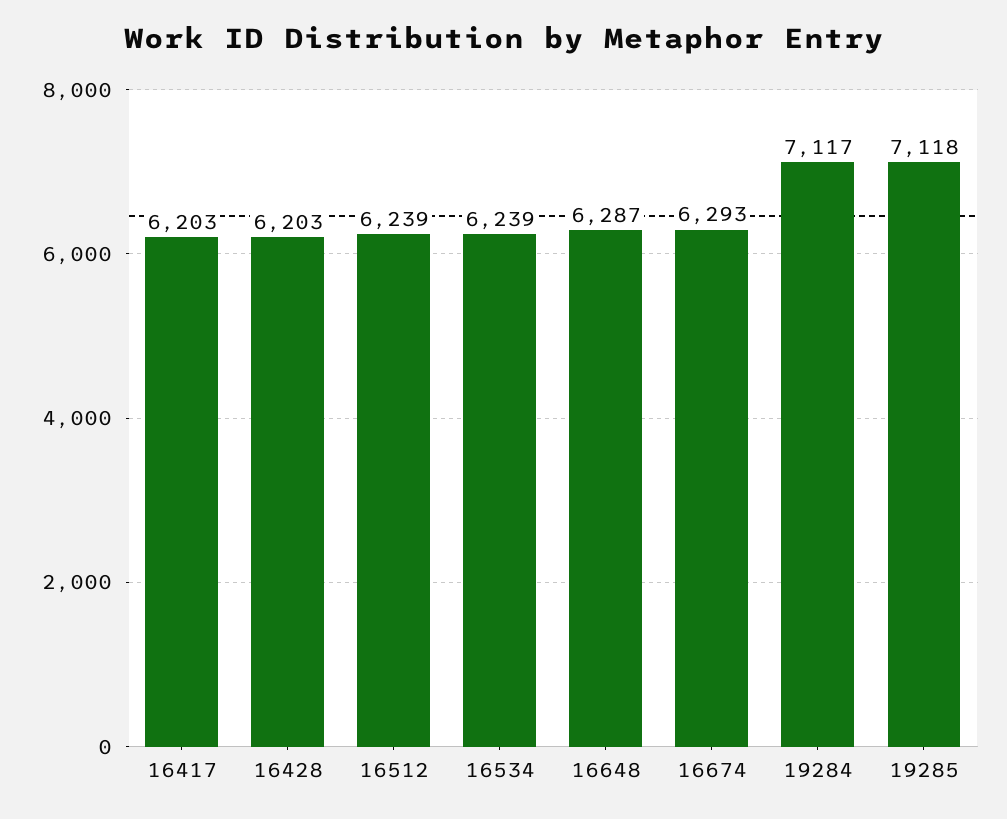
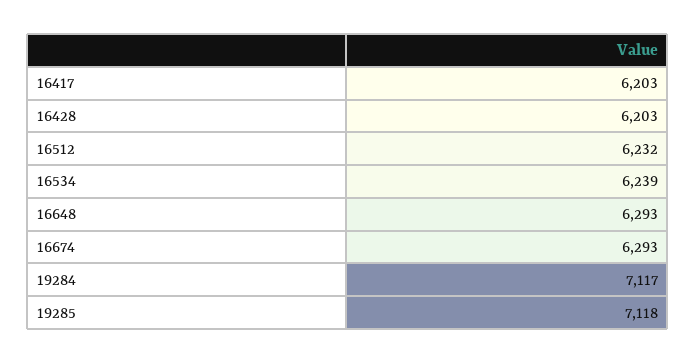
  {
    "16417": 6203,
    "16428": 6203,
-   "16512": 6239,
+   "16512": 6232,
    "16534": 6239,
-   "16648": 6287,
+   "16648": 6293,
    "16674": 6293,
    "19284": 7117,
    "19285": 7118
  }

